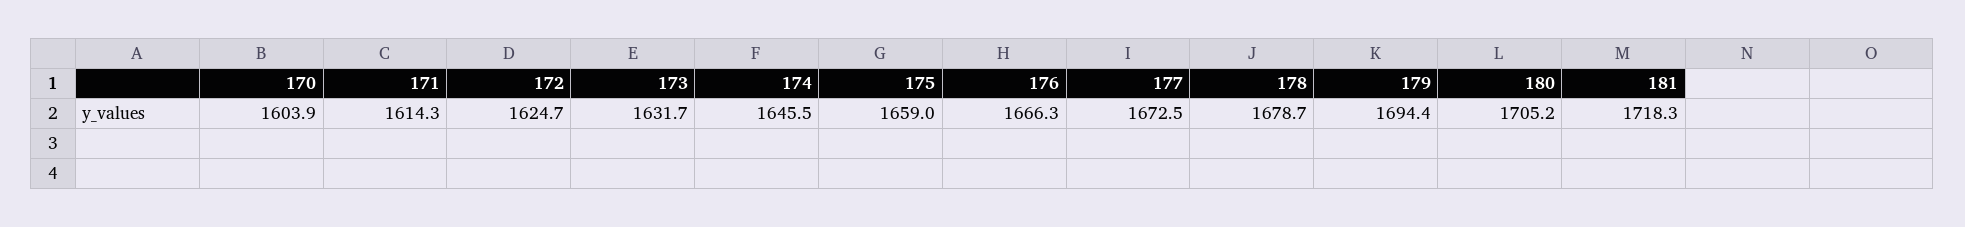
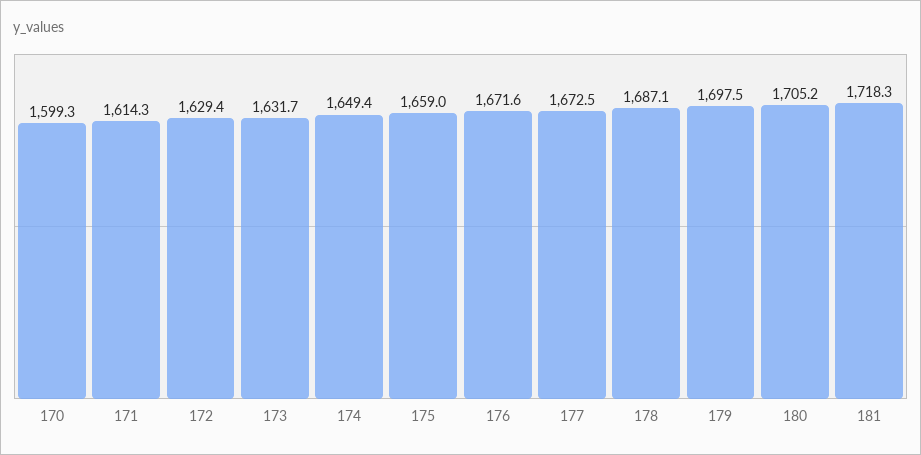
  {
-   "170": 1603.9,
+   "170": 1599.3,
    "171": 1614.3,
-   "172": 1624.7,
+   "172": 1629.4,
    "173": 1631.7,
-   "174": 1645.5,
+   "174": 1649.4,
    "175": 1659,
-   "176": 1666.3,
+   "176": 1671.6,
    "177": 1672.5,
-   "178": 1678.7,
+   "178": 1687.1,
-   "179": 1694.4,
+   "179": 1697.5,
    "180": 1705.2,
    "181": 1718.3
  }

